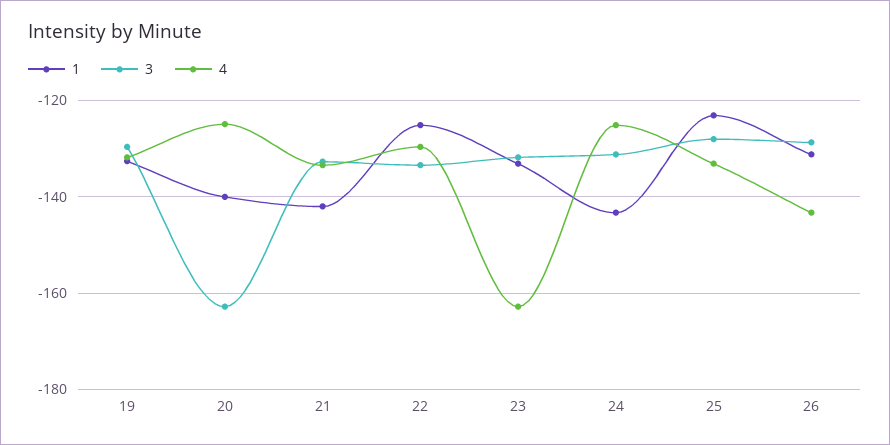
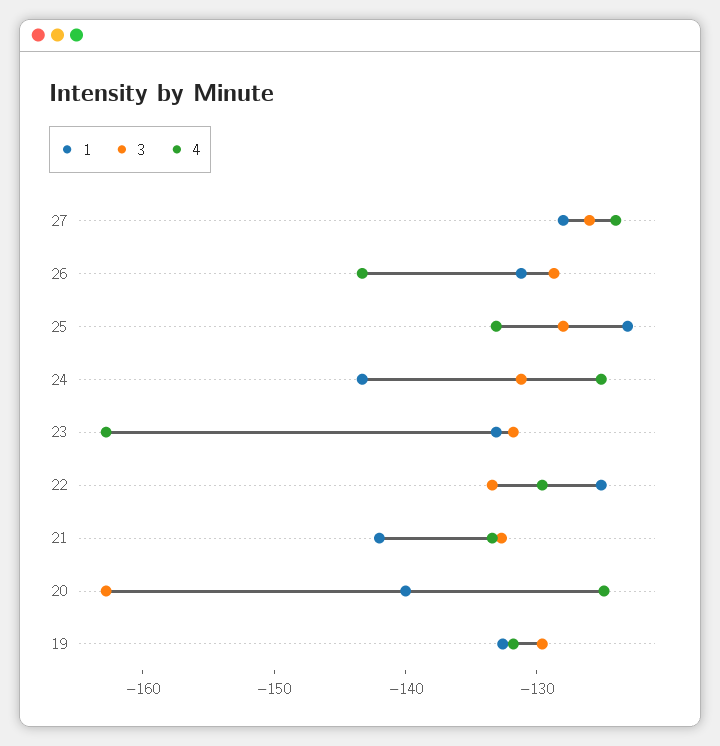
  {
    "1": {
      "19": -132,
      "20": -140,
      "21": -142,
      "22": -126,
      "23": -134,
      "24": -144,
      "25": -124,
-     "26": -132
+     "26": -132,
+     "27": -128
    },
    "3": {
      "19": -130,
      "20": -162,
      "21": -132,
      "22": -134,
      "23": -132,
      "24": -132,
      "25": -128,
-     "26": -128
+     "26": -128,
+     "27": -126
    },
    "4": {
      "19": -132,
      "20": -124,
      "21": -134,
      "22": -130,
      "23": -162,
      "24": -126,
      "25": -134,
-     "26": -144
+     "26": -144,
+     "27": -124
    }
  }

